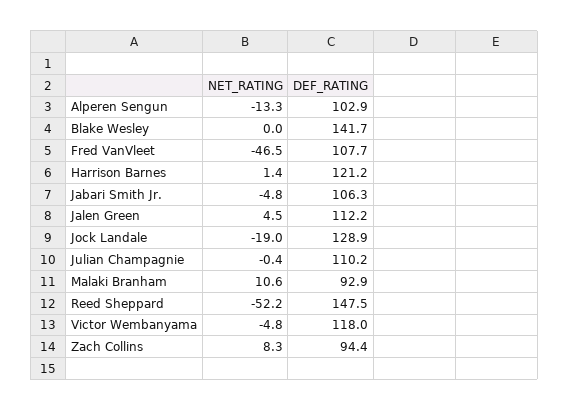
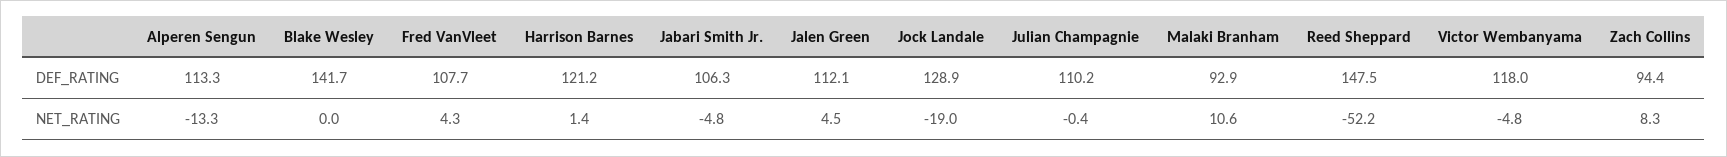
  {
    "NET_RATING": {
      "Alperen Sengun": -13.3,
      "Blake Wesley": 0,
-     "Fred VanVleet": -46.5,
+     "Fred VanVleet": 4.3,
      "Harrison Barnes": 1.4,
      "Jabari Smith Jr.": -4.8,
      "Jalen Green": 4.5,
      "Jock Landale": -19,
      "Julian Champagnie": -0.4,
      "Malaki Branham": 10.6,
      "Reed Sheppard": -52.2,
      "Victor Wembanyama": -4.8,
      "Zach Collins": 8.3
    },
    "DEF_RATING": {
-     "Alperen Sengun": 102.9,
+     "Alperen Sengun": 113.3,
      "Blake Wesley": 141.7,
      "Fred VanVleet": 107.7,
      "Harrison Barnes": 121.2,
      "Jabari Smith Jr.": 106.3,
-     "Jalen Green": 112.2,
+     "Jalen Green": 112.1,
      "Jock Landale": 128.9,
      "Julian Champagnie": 110.2,
      "Malaki Branham": 92.9,
      "Reed Sheppard": 147.5,
      "Victor Wembanyama": 118,
      "Zach Collins": 94.4
    }
  }

